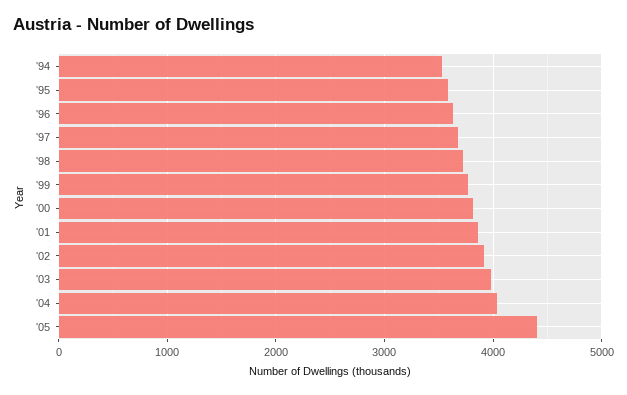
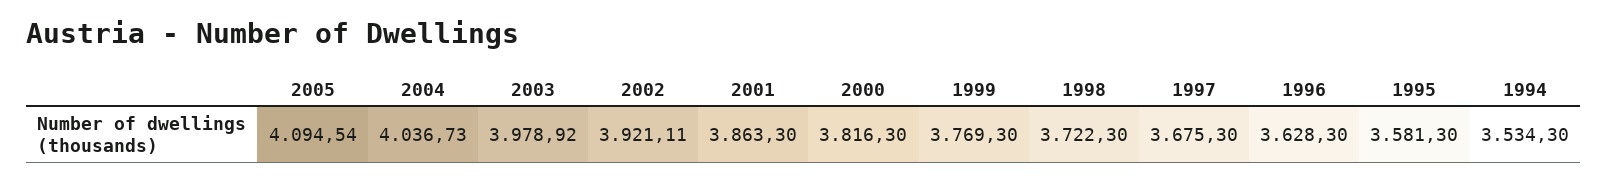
  {
    "'94": 3534.3,
    "'95": 3581.3,
    "'96": 3628.3,
    "'97": 3675.3,
    "'98": 3722.3,
    "'99": 3769.3,
    "'00": 3816.3,
    "'01": 3863.3,
    "'02": 3921.11,
    "'03": 3978.92,
    "'04": 4036.73,
-   "'05": 4400
+   "'05": 4094.54
  }

